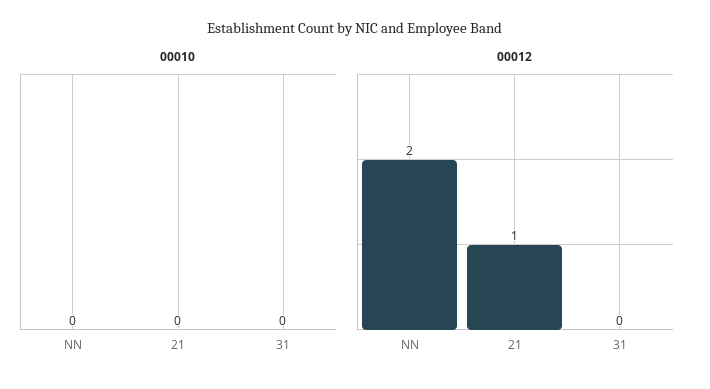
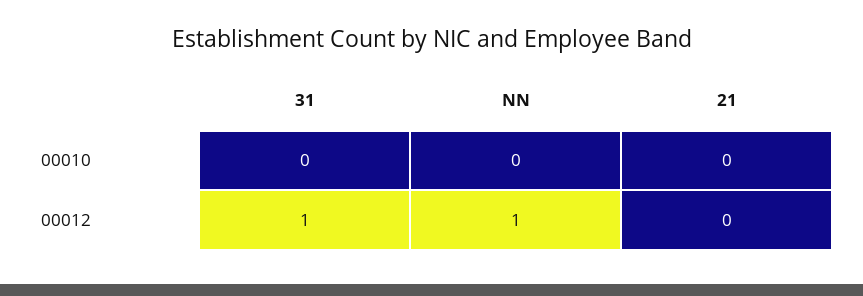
  {
    "00010": {
      "NN": 0,
      "21": 0,
      "31": 0
    },
    "00012": {
-     "NN": 2,
+     "NN": 1,
-     "21": 1,
+     "21": 0,
-     "31": 0
+     "31": 1
    }
  }

